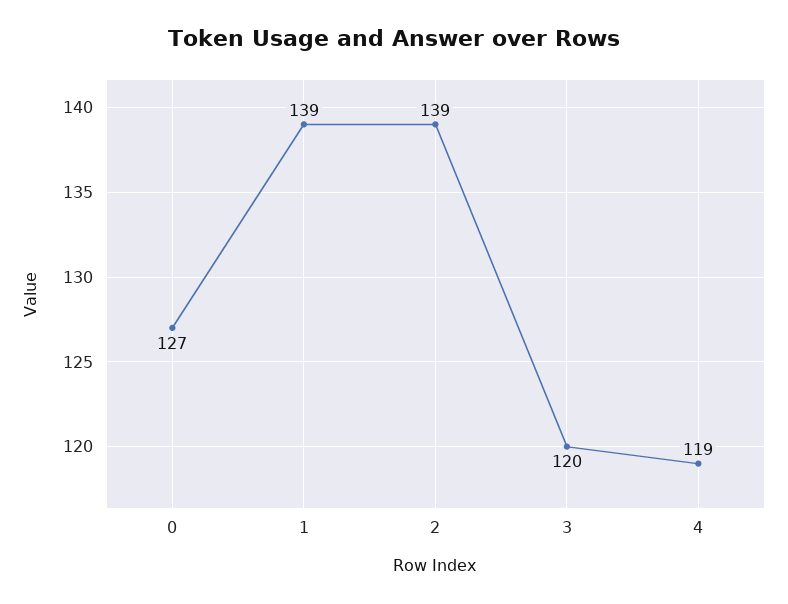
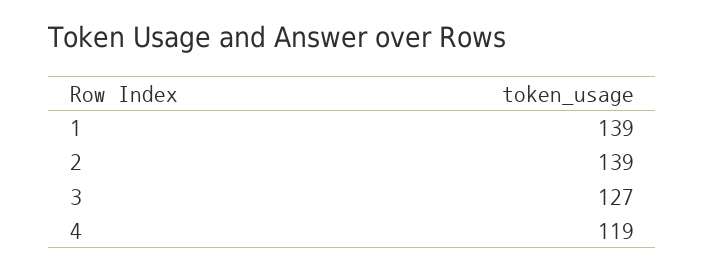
  {
-   "0": 127,
    "1": 139,
    "2": 139,
-   "3": 120,
+   "3": 127,
    "4": 119
  }

